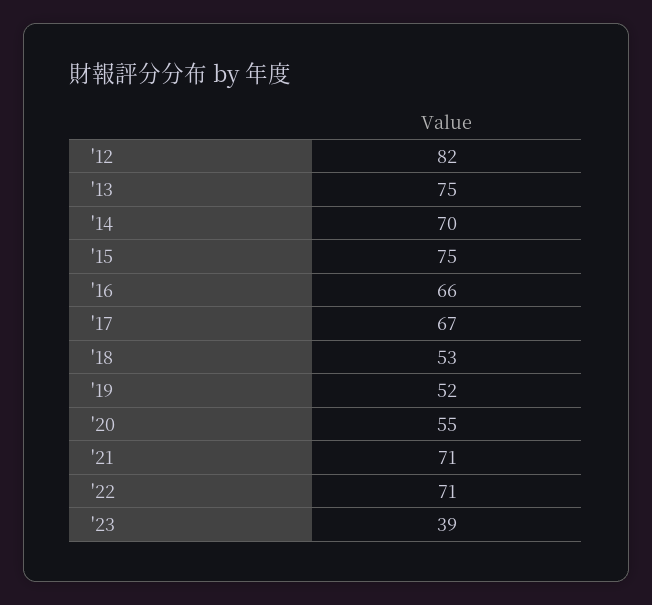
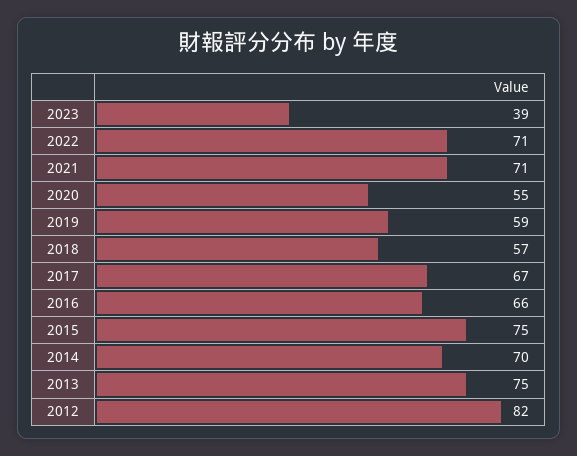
  {
    "'12": 82,
    "'13": 75,
    "'14": 70,
    "'15": 75,
    "'16": 66,
    "'17": 67,
-   "'18": 53,
+   "'18": 57,
-   "'19": 52,
+   "'19": 59,
    "'20": 55,
    "'21": 71,
    "'22": 71,
    "'23": 39
  }

